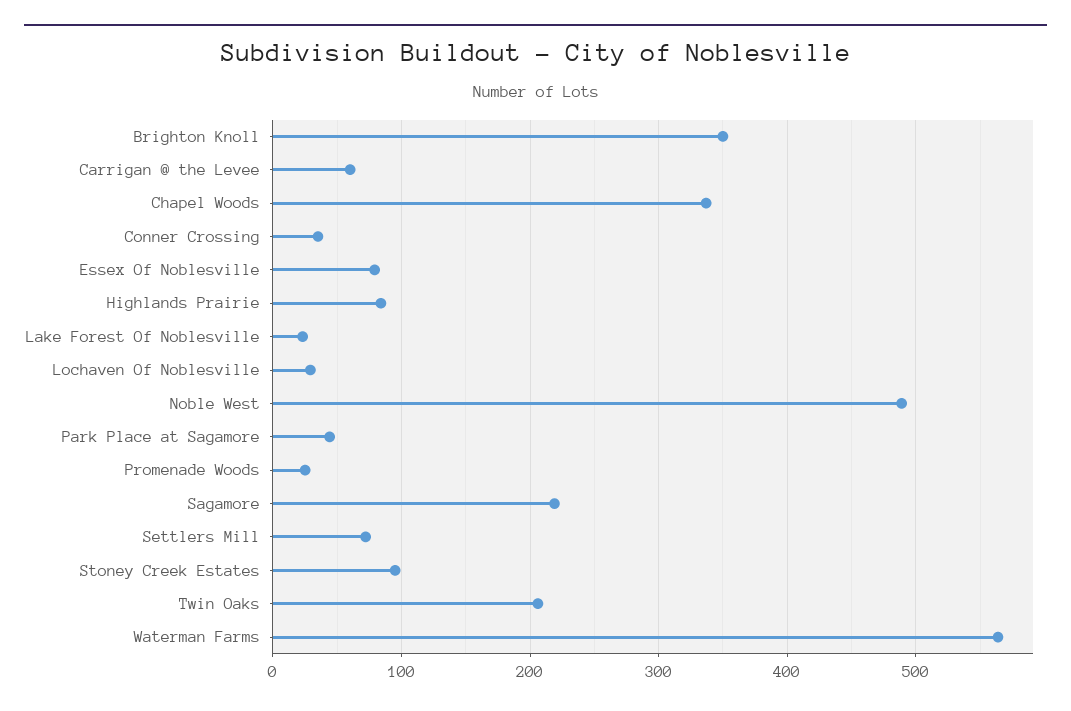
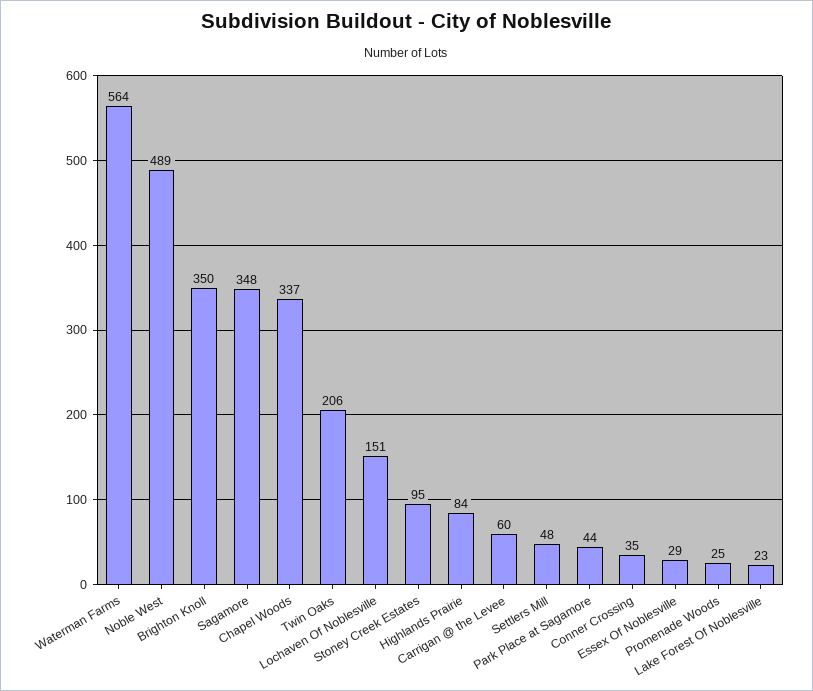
  {
    "Brighton Knoll": 350,
    "Carrigan @ the Levee": 60,
    "Chapel Woods": 337,
    "Conner Crossing": 35,
-   "Essex Of Noblesville": 80,
+   "Essex Of Noblesville": 29,
    "Highlands Prairie": 84,
    "Lake Forest Of Noblesville": 23,
-   "Lochaven Of Noblesville": 30,
+   "Lochaven Of Noblesville": 151,
    "Noble West": 489,
    "Park Place at Sagamore": 44,
    "Promenade Woods": 25,
-   "Sagamore": 220,
+   "Sagamore": 348,
-   "Settlers Mill": 70,
+   "Settlers Mill": 48,
    "Stoney Creek Estates": 95,
    "Twin Oaks": 206,
    "Waterman Farms": 564
  }

